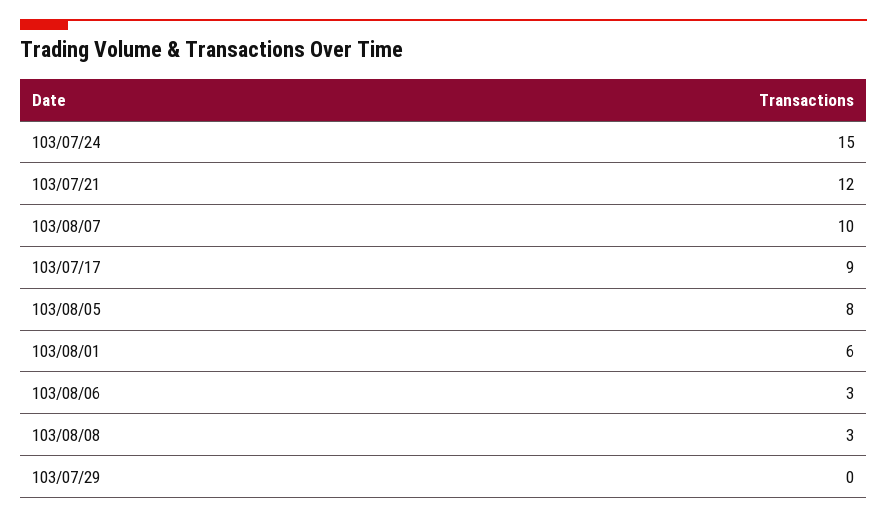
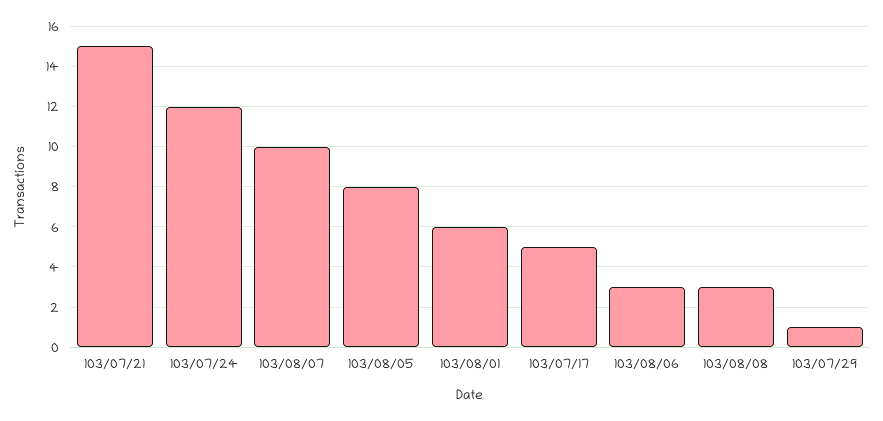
  {
-   "103/07/24": 15,
+   "103/07/24": 12,
-   "103/07/21": 12,
+   "103/07/21": 15,
    "103/08/07": 10,
-   "103/07/17": 9,
+   "103/07/17": 5,
    "103/08/05": 8,
    "103/08/01": 6,
    "103/08/06": 3,
    "103/08/08": 3,
-   "103/07/29": 0
+   "103/07/29": 1
  }

